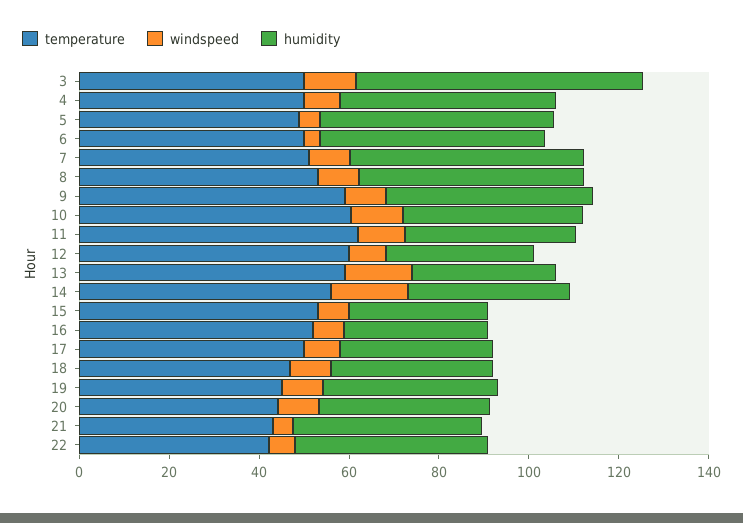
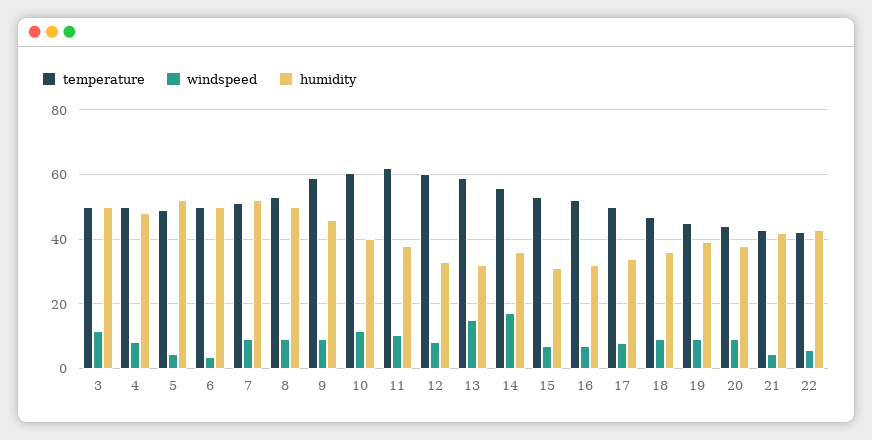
  {
    "temperature": {
      "3": 50,
      "4": 50,
      "5": 48,
      "6": 50,
      "7": 52,
      "8": 54,
      "9": 60,
      "10": 60,
      "11": 62,
      "12": 60,
      "13": 60,
      "14": 56,
      "15": 54,
      "16": 52,
      "17": 50,
      "18": 46,
      "19": 46,
      "20": 44,
      "21": 44,
      "22": 42
    },
    "windspeed": {
      "3": 12,
      "4": 8,
      "5": 4,
      "6": 4,
      "7": 10,
      "8": 10,
      "9": 10,
      "10": 12,
      "11": 10,
      "12": 8,
      "13": 16,
      "14": 18,
      "15": 6,
      "16": 6,
      "17": 8,
      "18": 10,
      "19": 10,
      "20": 10,
      "21": 4,
      "22": 6
    },
    "humidity": {
-     "3": 65,
+     "3": 50,
      "4": 48,
      "5": 52,
      "6": 50,
      "7": 52,
      "8": 50,
      "9": 46,
      "10": 40,
      "11": 38,
      "12": 34,
      "13": 32,
      "14": 36,
      "15": 32,
      "16": 32,
      "17": 34,
      "18": 36,
      "19": 40,
      "20": 38,
      "21": 42,
      "22": 44
    }
  }

